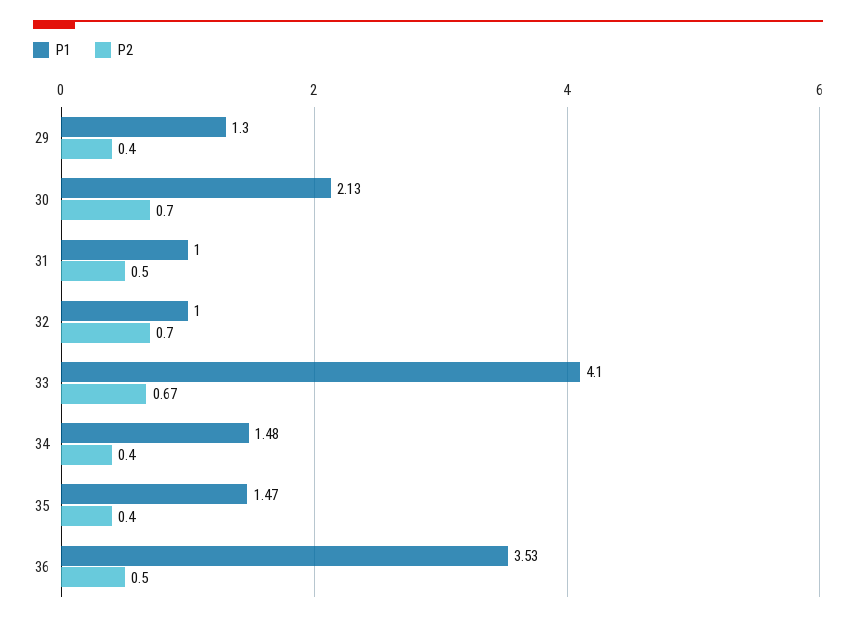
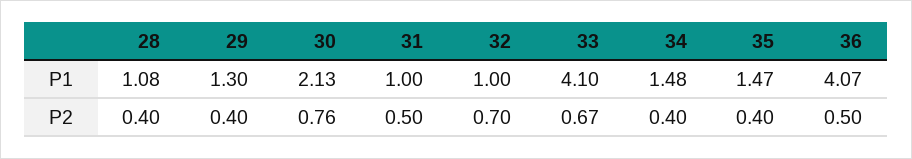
  {
    "P1": {
      "29": 1.3,
      "30": 2.13,
      "31": 1,
      "32": 1,
      "33": 4.1,
      "34": 1.48,
      "35": 1.47,
-     "36": 3.53
+     "36": 4.07,
+     "28": 1.08
    },
    "P2": {
      "29": 0.4,
-     "30": 0.7,
+     "30": 0.76,
      "31": 0.5,
      "32": 0.7,
      "33": 0.67,
      "34": 0.4,
      "35": 0.4,
-     "36": 0.5
+     "36": 0.5,
+     "28": 0.4
    }
  }

